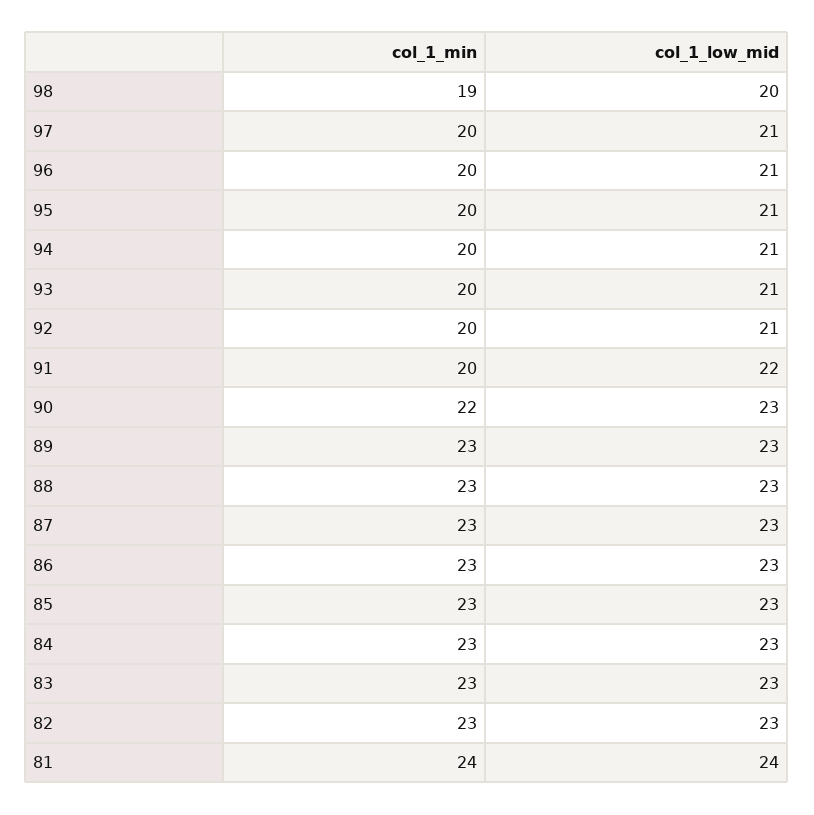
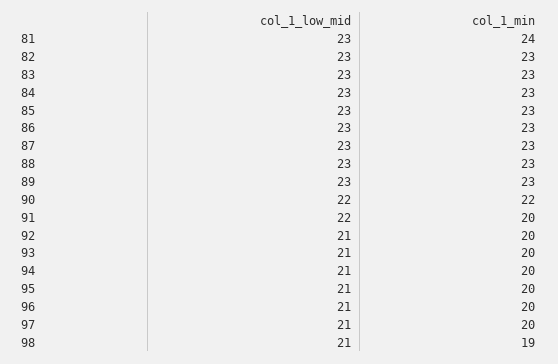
  {
    "col_1_min": {
      "98": 19,
      "97": 20,
      "96": 20,
      "95": 20,
      "94": 20,
      "93": 20,
      "92": 20,
      "91": 20,
      "90": 22,
      "89": 23,
      "88": 23,
      "87": 23,
      "86": 23,
      "85": 23,
      "84": 23,
      "83": 23,
      "82": 23,
      "81": 24
    },
    "col_1_low_mid": {
-     "98": 20,
+     "98": 21,
      "97": 21,
      "96": 21,
      "95": 21,
      "94": 21,
      "93": 21,
      "92": 21,
      "91": 22,
-     "90": 23,
+     "90": 22,
      "89": 23,
      "88": 23,
      "87": 23,
      "86": 23,
      "85": 23,
      "84": 23,
      "83": 23,
      "82": 23,
-     "81": 24
+     "81": 23
    }
  }

